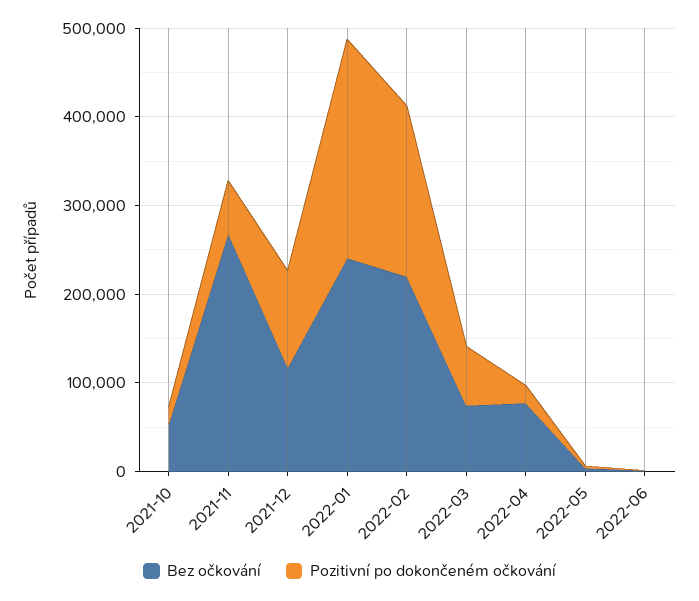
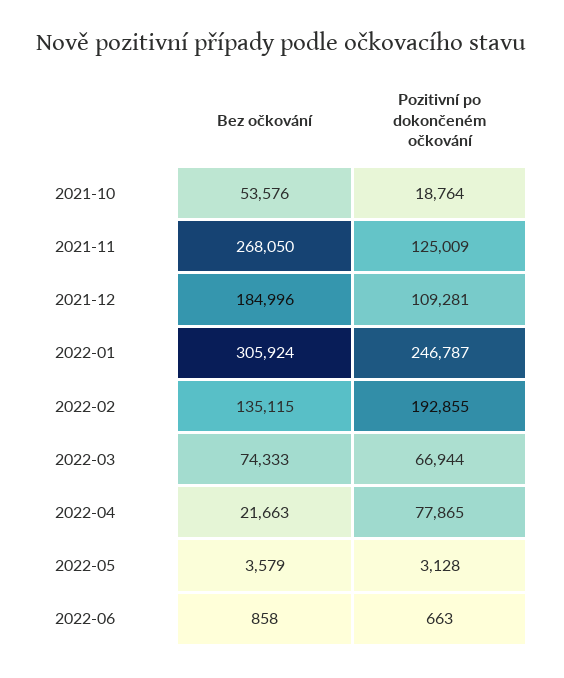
  {
    "Bez očkování": {
      "2021-10": 53576,
      "2021-11": 268050,
-     "2021-12": 120000,
+     "2021-12": 184996,
-     "2022-01": 240000,
+     "2022-01": 305924,
-     "2022-02": 220000,
+     "2022-02": 135115,
      "2022-03": 74333,
-     "2022-04": 80000,
+     "2022-04": 21663,
      "2022-05": 3579,
      "2022-06": 858
    },
    "Pozitivní po dokončeném očkování": {
      "2021-10": 18764,
-     "2021-11": 60000,
+     "2021-11": 125009,
      "2021-12": 109281,
      "2022-01": 246787,
      "2022-02": 192855,
      "2022-03": 66944,
-     "2022-04": 20000,
+     "2022-04": 77865,
      "2022-05": 3128,
      "2022-06": 663
    }
  }

